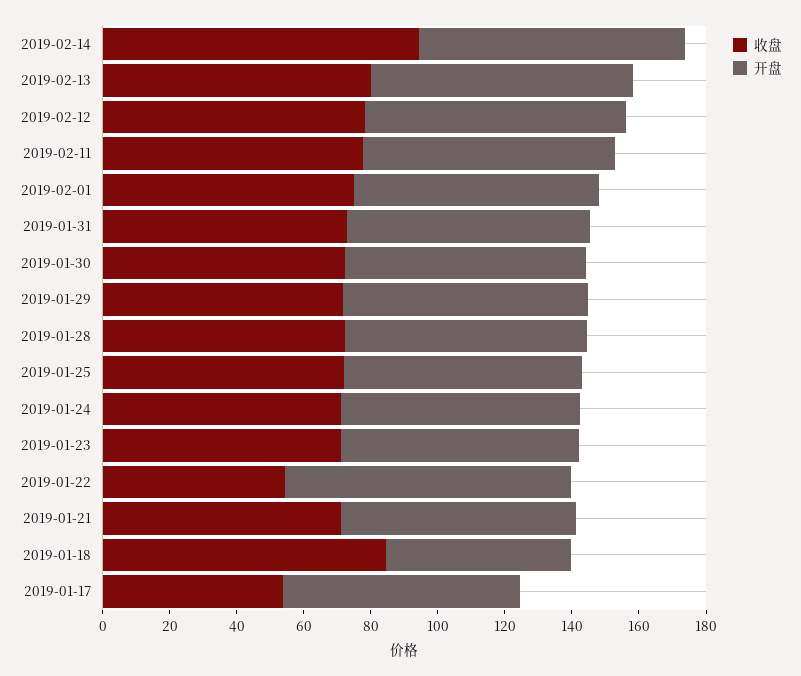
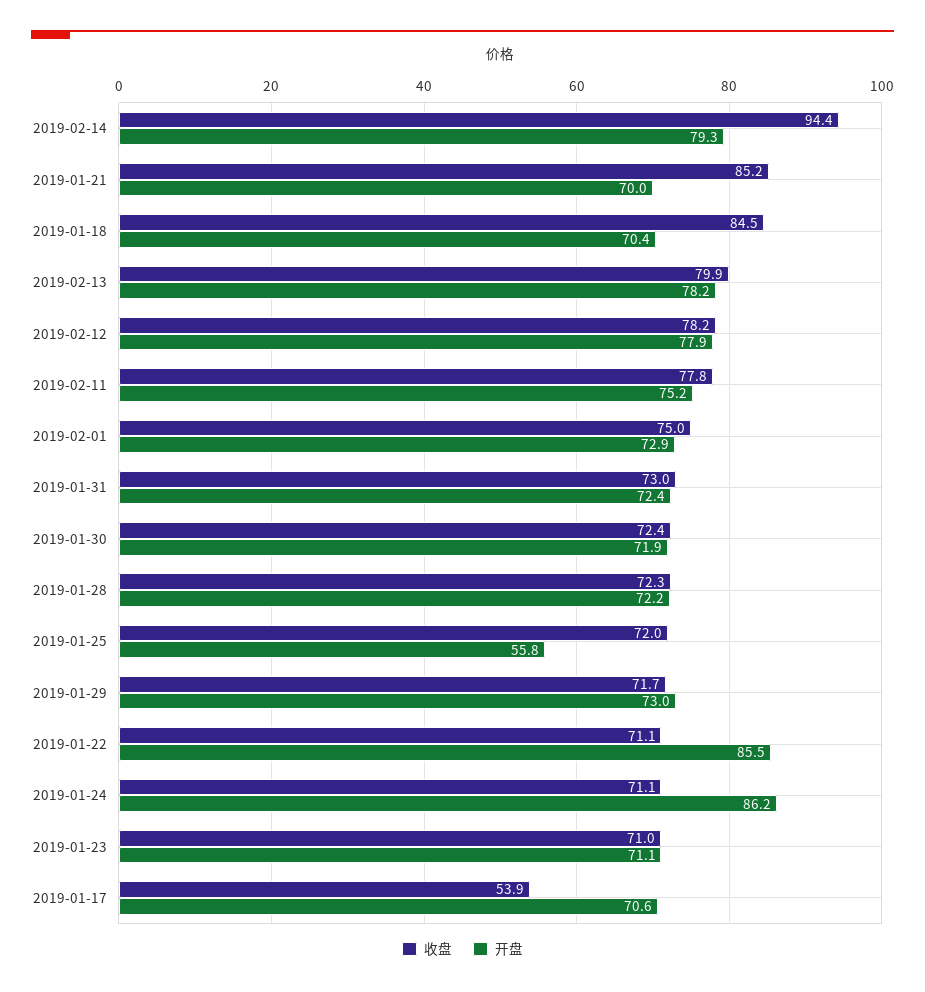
  {
    "收盘": {
      "2019-02-14": 94.4,
      "2019-02-13": 79.9,
      "2019-02-12": 78.2,
      "2019-02-11": 77.8,
      "2019-02-01": 75,
      "2019-01-31": 73,
      "2019-01-30": 72.4,
      "2019-01-29": 71.7,
      "2019-01-28": 72.3,
      "2019-01-25": 72,
      "2019-01-24": 71.1,
      "2019-01-23": 71,
-     "2019-01-22": 55,
+     "2019-01-22": 71.1,
-     "2019-01-21": 70,
+     "2019-01-21": 85.2,
      "2019-01-18": 84.5,
      "2019-01-17": 53.9
    },
    "开盘": {
      "2019-02-14": 79.3,
      "2019-02-13": 78.2,
      "2019-02-12": 77.9,
      "2019-02-11": 75.2,
      "2019-02-01": 72.9,
      "2019-01-31": 72.4,
      "2019-01-30": 71.9,
      "2019-01-29": 73,
      "2019-01-28": 72.2,
-     "2019-01-25": 70,
+     "2019-01-25": 55.8,
-     "2019-01-24": 70,
+     "2019-01-24": 86.2,
      "2019-01-23": 71.1,
      "2019-01-22": 85.5,
      "2019-01-21": 70,
-     "2019-01-18": 55,
+     "2019-01-18": 70.4,
      "2019-01-17": 70.6
    }
  }

